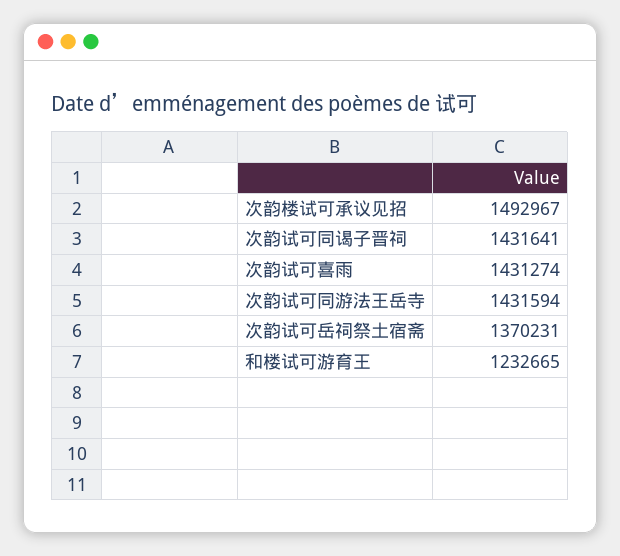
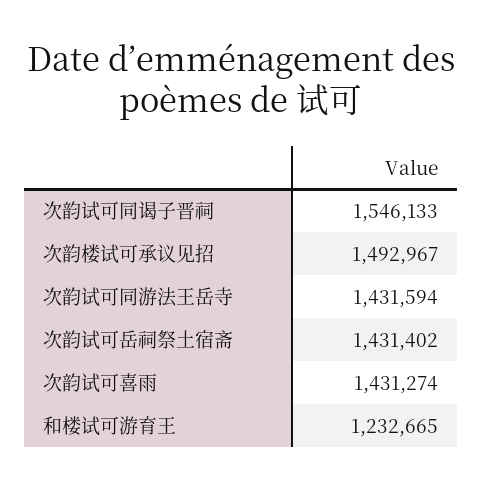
  {
    "次韵楼试可承议见招": 1492967,
-   "次韵试可同谒子晋祠": 1431641,
+   "次韵试可同谒子晋祠": 1546133,
    "次韵试可喜雨": 1431274,
    "次韵试可同游法王岳寺": 1431594,
-   "次韵试可岳祠祭土宿斋": 1370231,
+   "次韵试可岳祠祭土宿斋": 1431402,
    "和楼试可游育王": 1232665
  }

